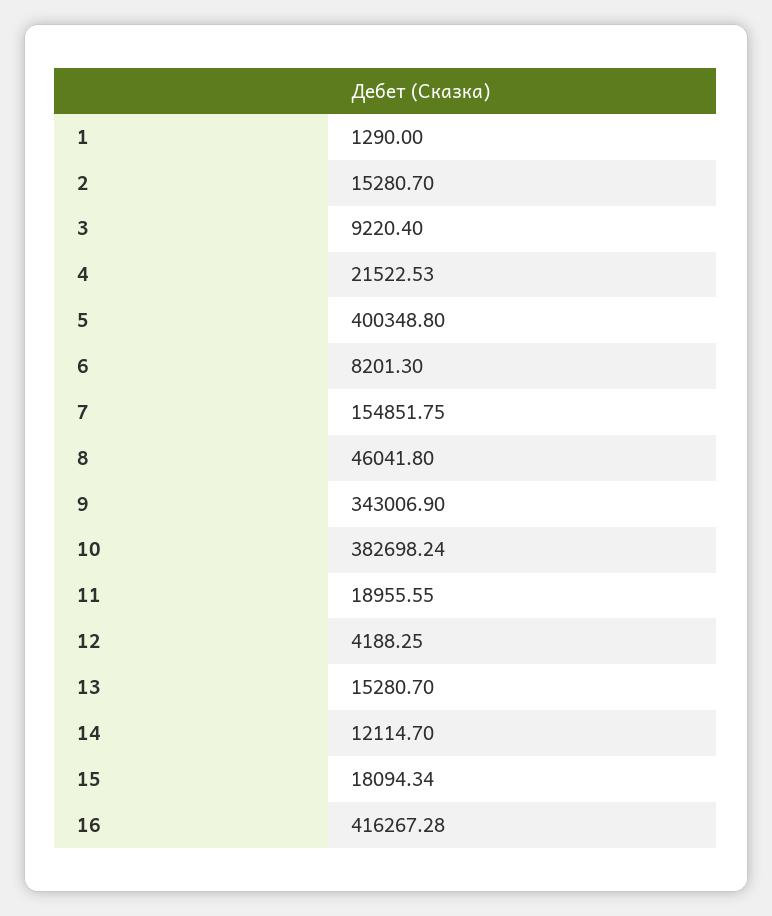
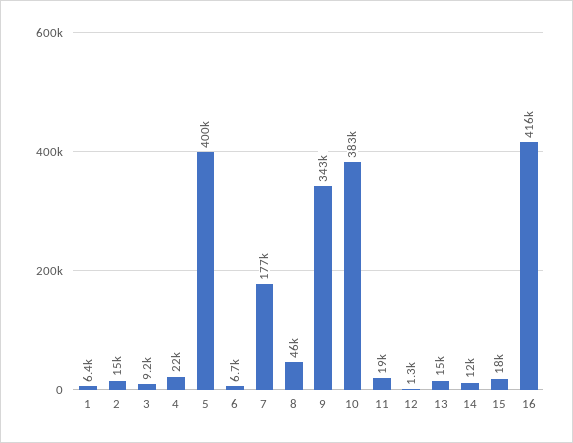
  {
-   "1": 1290,
+   "1": 6400,
    "2": 15280.7,
    "3": 9220.4,
    "4": 21522.53,
    "5": 400348.8,
-   "6": 8201.3,
+   "6": 6700,
-   "7": 154851.75,
+   "7": 177000,
    "8": 46041.8,
    "9": 343006.9,
    "10": 382698.24,
    "11": 18955.55,
-   "12": 4188.25,
+   "12": 1300,
    "13": 15280.7,
    "14": 12114.7,
    "15": 18094.34,
    "16": 416267.28
  }

